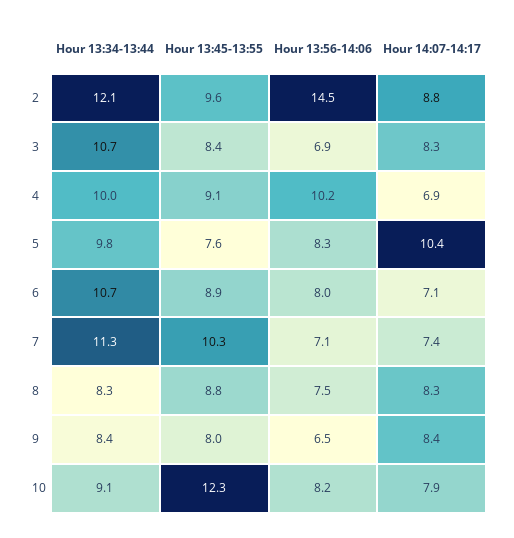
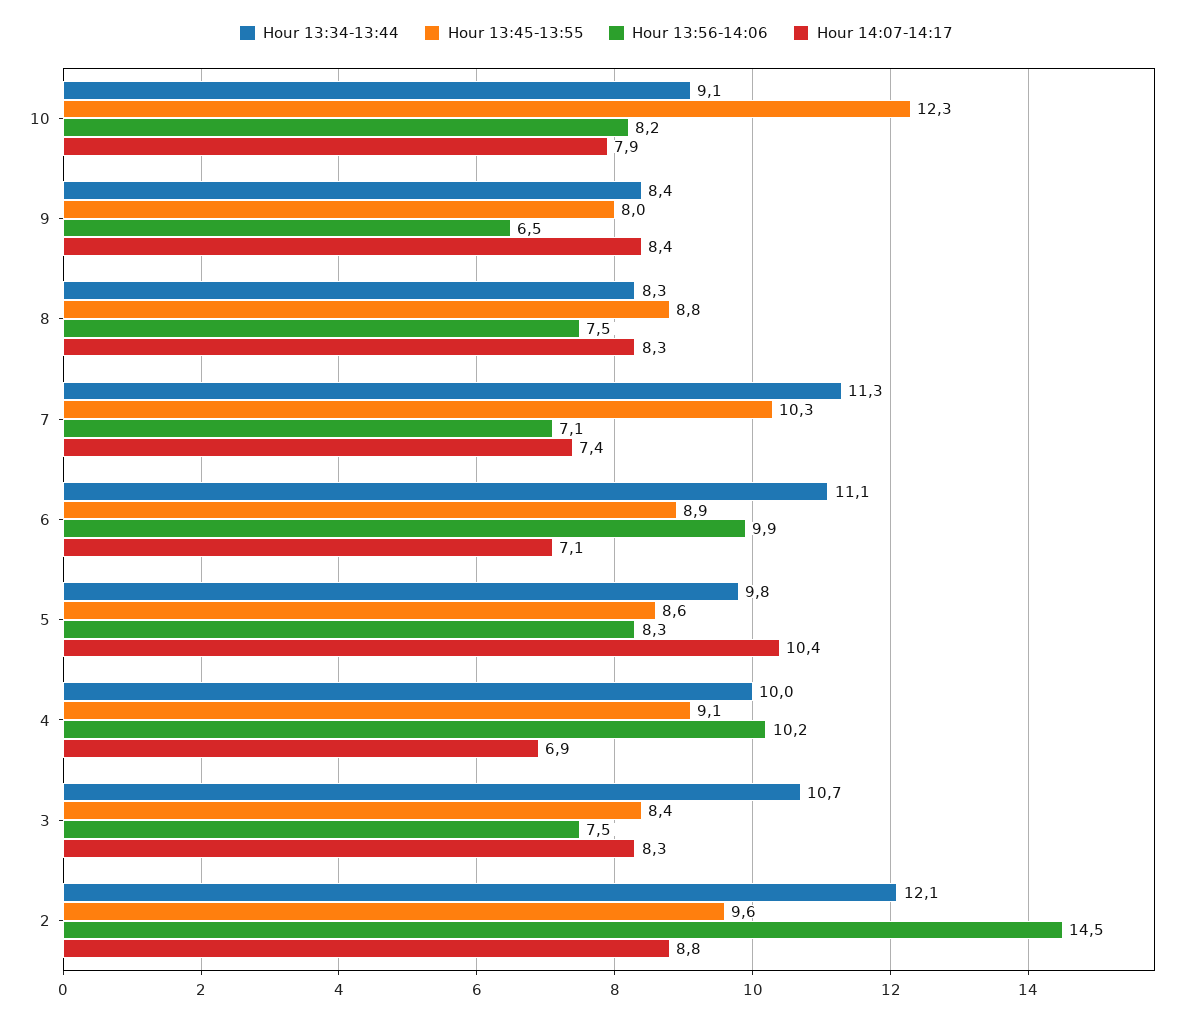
  {
    "Hour 13:34-13:44": {
      "2": 12.1,
      "3": 10.7,
      "4": 10,
      "5": 9.8,
-     "6": 10.7,
+     "6": 11.1,
      "7": 11.3,
      "8": 8.3,
      "9": 8.4,
      "10": 9.1
    },
    "Hour 13:45-13:55": {
      "2": 9.6,
      "3": 8.4,
      "4": 9.1,
-     "5": 7.6,
+     "5": 8.6,
      "6": 8.9,
      "7": 10.3,
      "8": 8.8,
      "9": 8,
      "10": 12.3
    },
    "Hour 13:56-14:06": {
      "2": 14.5,
-     "3": 6.9,
+     "3": 7.5,
      "4": 10.2,
      "5": 8.3,
-     "6": 8,
+     "6": 9.9,
      "7": 7.1,
      "8": 7.5,
      "9": 6.5,
      "10": 8.2
    },
    "Hour 14:07-14:17": {
      "2": 8.8,
      "3": 8.3,
      "4": 6.9,
      "5": 10.4,
      "6": 7.1,
      "7": 7.4,
      "8": 8.3,
      "9": 8.4,
      "10": 7.9
    }
  }

